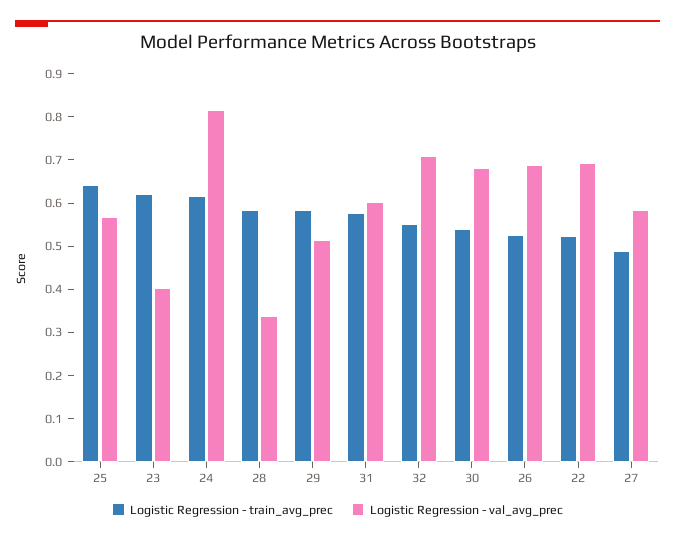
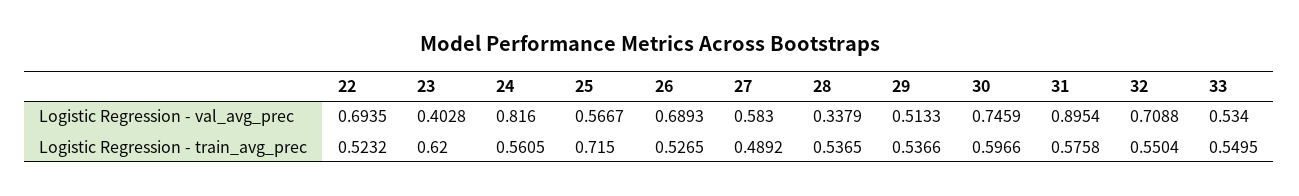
  {
    "Logistic Regression - train_avg_prec": {
-     "25": 0.64,
+     "25": 0.715,
      "23": 0.62,
-     "24": 0.62,
+     "24": 0.5605,
-     "28": 0.58,
+     "28": 0.5365,
-     "29": 0.58,
+     "29": 0.5366,
      "31": 0.5758,
      "32": 0.5504,
-     "30": 0.54,
+     "30": 0.5966,
      "26": 0.5265,
      "22": 0.5232,
-     "27": 0.4892
+     "27": 0.4892,
+     "33": 0.5495
    },
    "Logistic Regression - val_avg_prec": {
      "25": 0.5667,
      "23": 0.4028,
      "24": 0.816,
      "28": 0.3379,
      "29": 0.5133,
-     "31": 0.6,
+     "31": 0.8954,
      "32": 0.7088,
-     "30": 0.68,
+     "30": 0.7459,
      "26": 0.6893,
      "22": 0.6935,
-     "27": 0.583
+     "27": 0.583,
+     "33": 0.534
    }
  }

